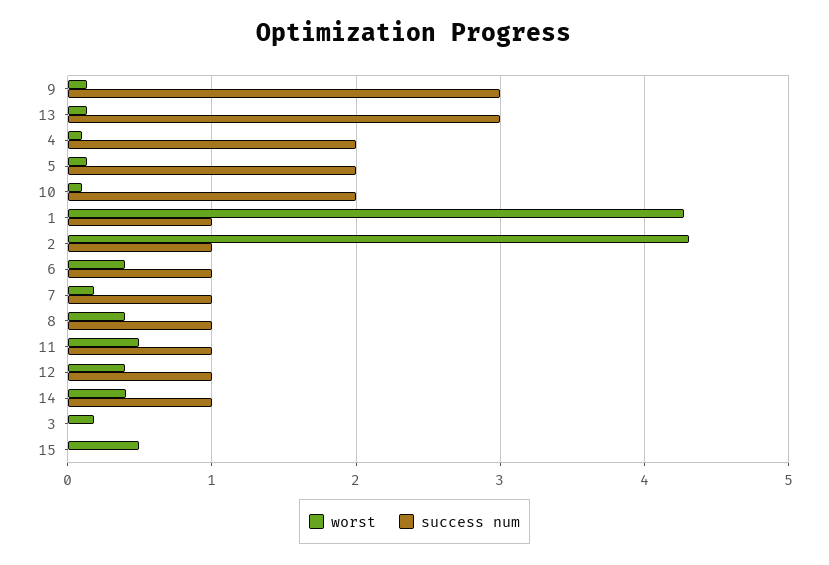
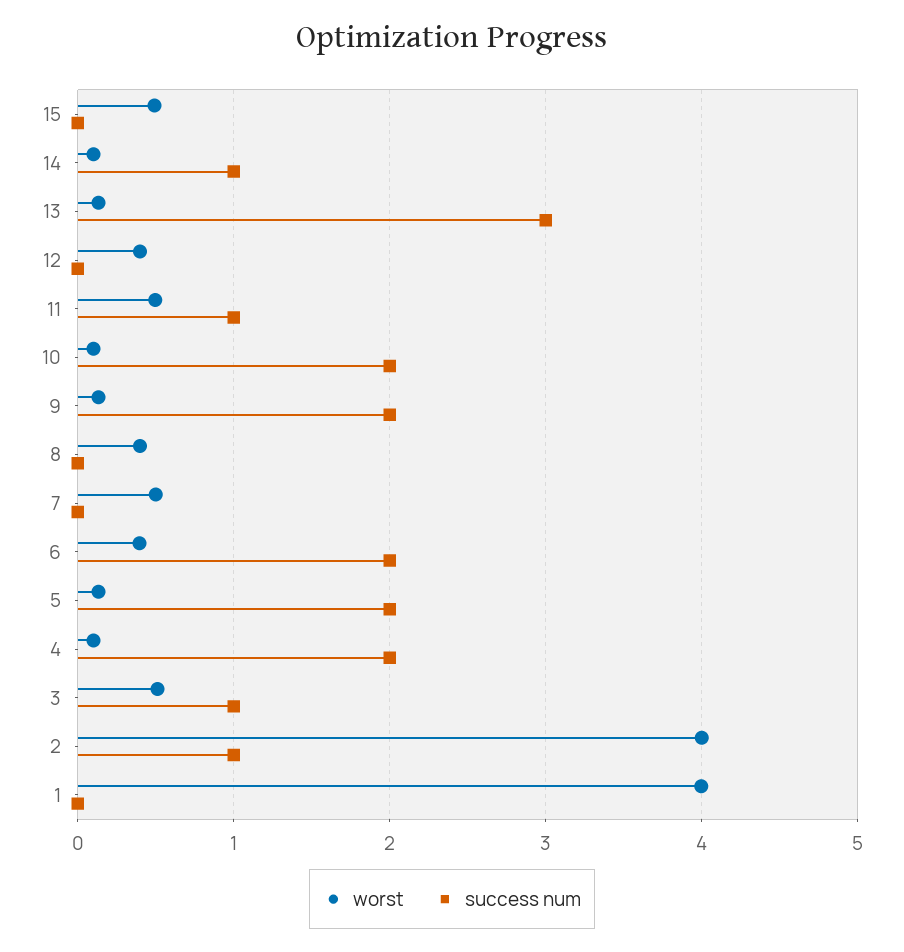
  {
    "worst": {
      "9": 0.1,
      "13": 0.1,
      "4": 0.1,
      "5": 0.1,
      "10": 0.1,
-     "1": 4.3,
+     "1": 4,
-     "2": 4.3,
+     "2": 4,
      "6": 0.4,
-     "7": 0.2,
+     "7": 0.5,
      "8": 0.4,
      "11": 0.5,
      "12": 0.4,
-     "14": 0.4,
+     "14": 0.1,
-     "3": 0.2,
+     "3": 0.5,
      "15": 0.5
    },
    "success num": {
-     "9": 3,
+     "9": 2,
      "13": 3,
      "4": 2,
      "5": 2,
      "10": 2,
-     "1": 1,
+     "1": 0,
      "2": 1,
-     "6": 1,
+     "6": 2,
-     "7": 1,
+     "7": 0,
-     "8": 1,
+     "8": 0,
      "11": 1,
-     "12": 1,
+     "12": 0,
      "14": 1,
-     "3": 0,
+     "3": 1,
      "15": 0
    }
  }

